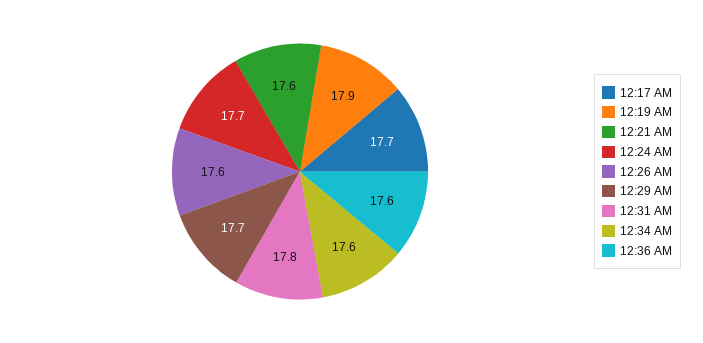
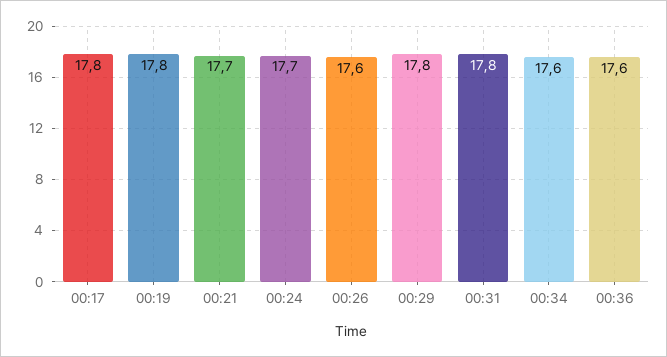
  {
-   "12:17 AM": 17.7,
+   "12:17 AM": 17.8,
-   "12:19 AM": 17.9,
+   "12:19 AM": 17.8,
-   "12:21 AM": 17.6,
+   "12:21 AM": 17.7,
    "12:24 AM": 17.7,
    "12:26 AM": 17.6,
-   "12:29 AM": 17.7,
+   "12:29 AM": 17.8,
    "12:31 AM": 17.8,
    "12:34 AM": 17.6,
    "12:36 AM": 17.6
  }

